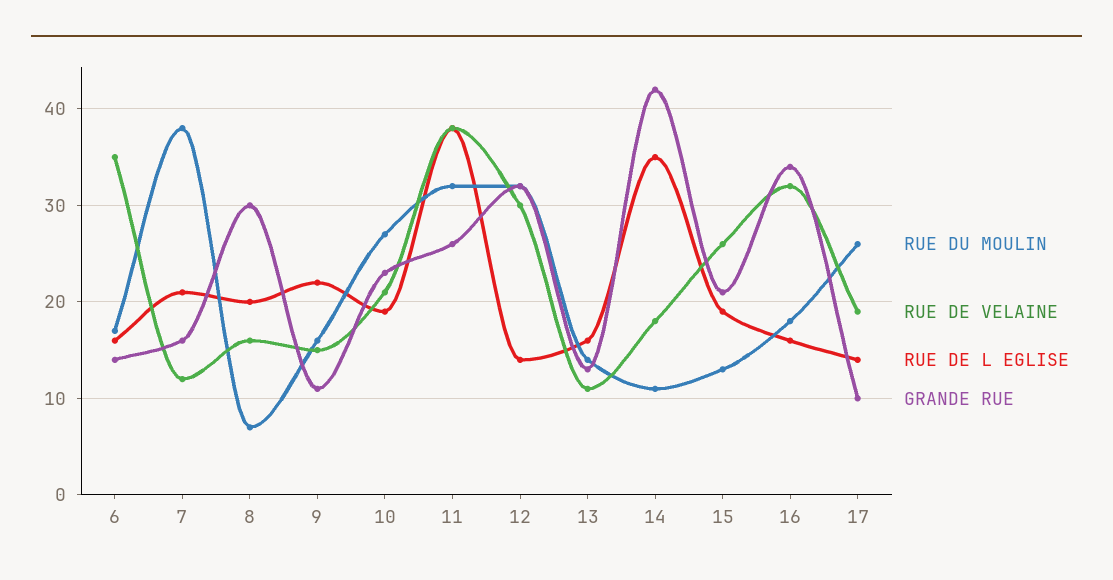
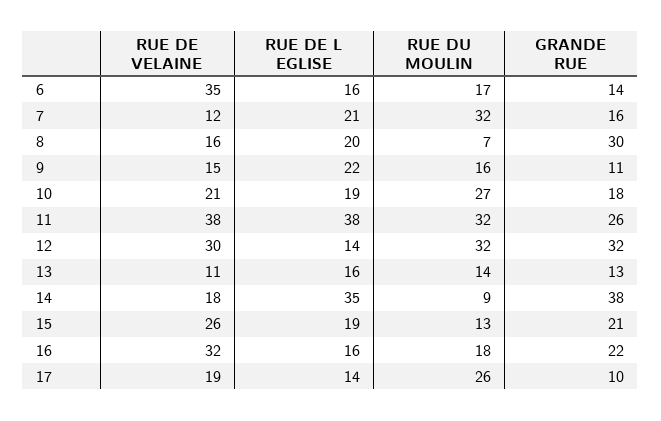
  {
    "RUE DU MOULIN": {
      "6": 17,
-     "7": 38,
+     "7": 32,
      "8": 7,
      "9": 16,
      "10": 27,
      "11": 32,
      "12": 32,
      "13": 14,
-     "14": 11,
+     "14": 9,
      "15": 13,
      "16": 18,
      "17": 26
    },
    "RUE DE VELAINE": {
      "6": 35,
      "7": 12,
      "8": 16,
      "9": 15,
      "10": 21,
      "11": 38,
      "12": 30,
      "13": 11,
      "14": 18,
      "15": 26,
      "16": 32,
      "17": 19
    },
    "RUE DE L EGLISE": {
      "6": 16,
      "7": 21,
      "8": 20,
      "9": 22,
      "10": 19,
      "11": 38,
      "12": 14,
      "13": 16,
      "14": 35,
      "15": 19,
      "16": 16,
      "17": 14
    },
    "GRANDE RUE": {
      "6": 14,
      "7": 16,
      "8": 30,
      "9": 11,
-     "10": 23,
+     "10": 18,
      "11": 26,
      "12": 32,
      "13": 13,
-     "14": 42,
+     "14": 38,
      "15": 21,
-     "16": 34,
+     "16": 22,
      "17": 10
    }
  }

